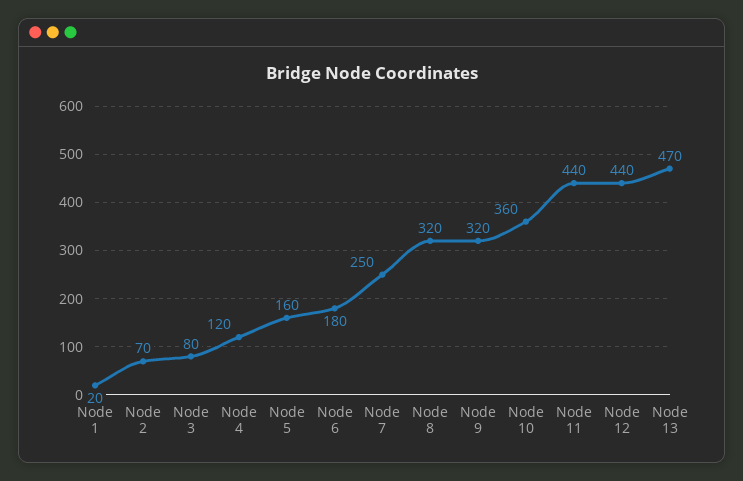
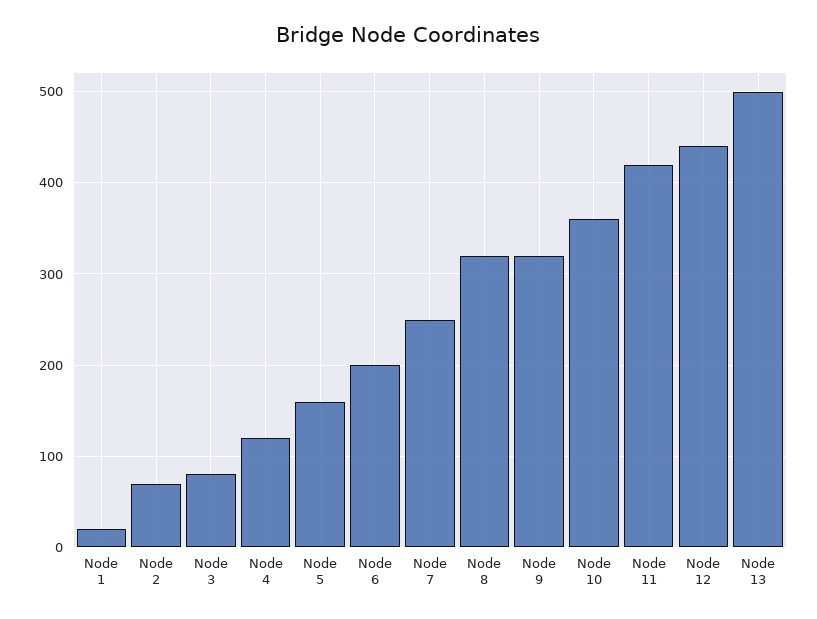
  {
    "Node 1": 20,
    "Node 2": 70,
    "Node 3": 80,
    "Node 4": 120,
    "Node 5": 160,
-   "Node 6": 180,
+   "Node 6": 200,
    "Node 7": 250,
    "Node 8": 320,
    "Node 9": 320,
    "Node 10": 360,
-   "Node 11": 440,
+   "Node 11": 420,
    "Node 12": 440,
-   "Node 13": 470
+   "Node 13": 500
  }

